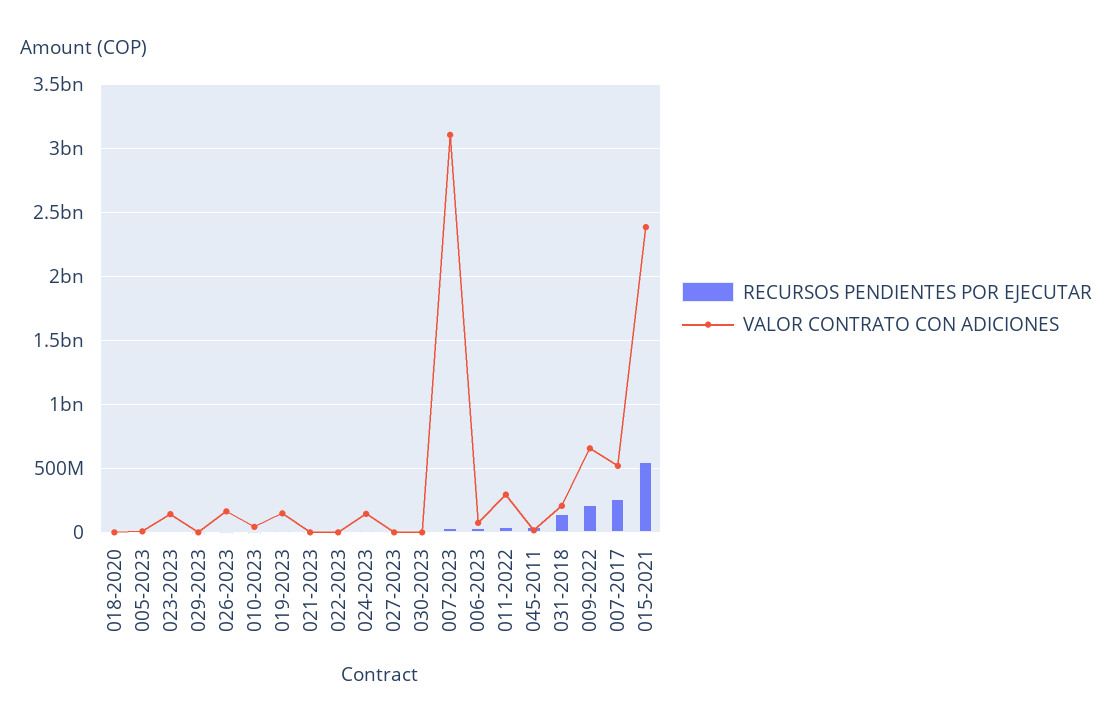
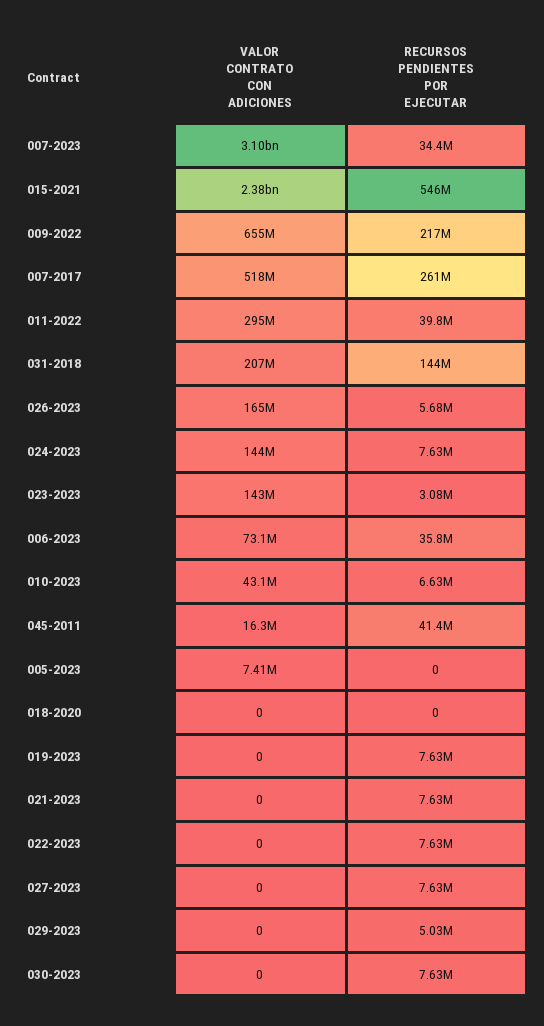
  {
    "RECURSOS PENDIENTES POR EJECUTAR": {
      "018-2020": 0,
      "005-2023": 0,
      "023-2023": 3080000,
      "029-2023": 5030000,
      "026-2023": 5680000,
      "010-2023": 6630000,
      "019-2023": 7630000,
      "021-2023": 7630000,
      "022-2023": 7630000,
      "024-2023": 7630000,
      "027-2023": 7630000,
      "030-2023": 7630000,
      "007-2023": 34400000,
      "006-2023": 35800000,
      "011-2022": 39800000,
      "045-2011": 41400000,
      "031-2018": 144000000,
      "009-2022": 217000000,
      "007-2017": 261000000,
      "015-2021": 546000000
    },
    "VALOR CONTRATO CON ADICIONES": {
      "018-2020": 0,
      "005-2023": 7410000,
      "023-2023": 143000000,
      "029-2023": 0,
      "026-2023": 165000000,
      "010-2023": 43100000,
-     "019-2023": 150000000,
+     "019-2023": 0,
      "021-2023": 0,
      "022-2023": 0,
      "024-2023": 144000000,
      "027-2023": 0,
      "030-2023": 0,
      "007-2023": 3100000000,
      "006-2023": 73100000,
      "011-2022": 295000000,
      "045-2011": 16300000,
      "031-2018": 207000000,
      "009-2022": 655000000,
      "007-2017": 518000000,
      "015-2021": 2380000000
    }
  }

